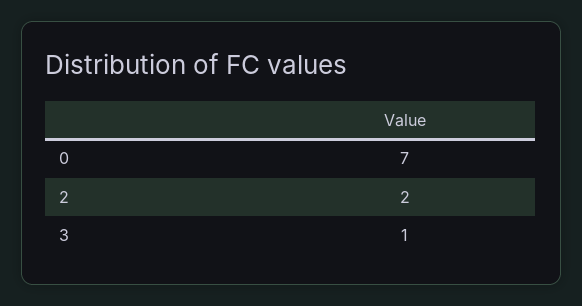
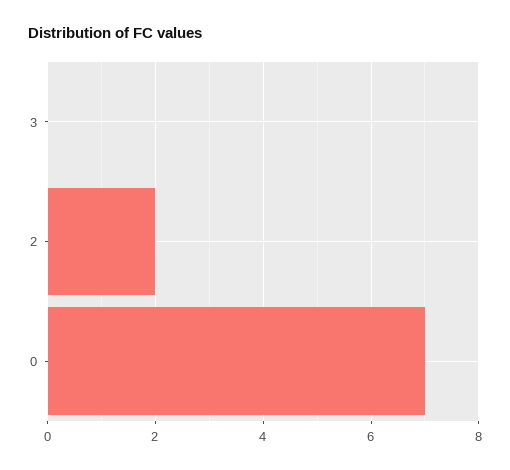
  {
    "0": 7,
    "2": 2,
-   "3": 1
+   "3": 0
  }

